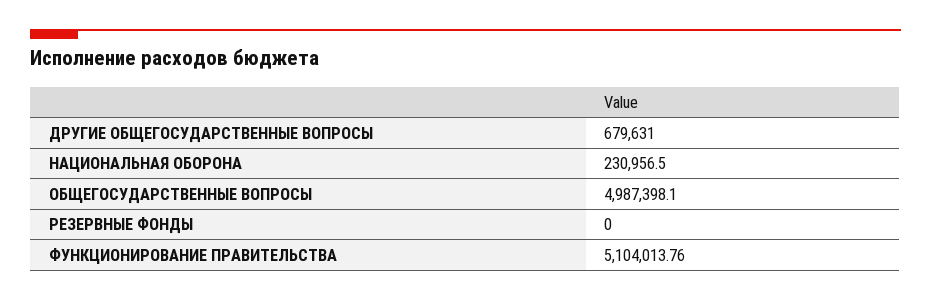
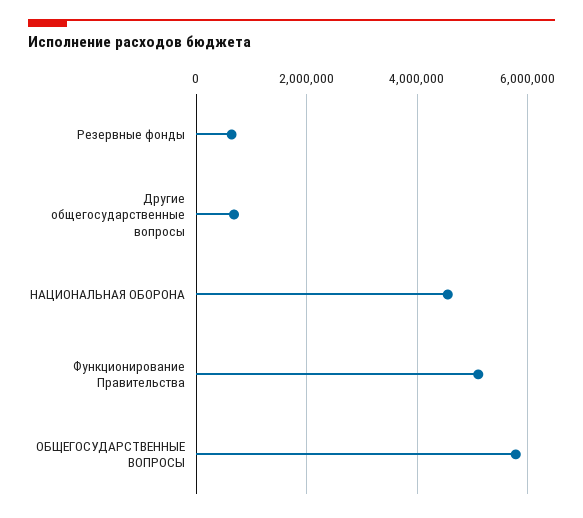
  {
    "ДРУГИЕ ОБЩЕГОСУДАРСТВЕННЫЕ ВОПРОСЫ": 679631,
-   "НАЦИОНАЛЬНАЯ ОБОРОНА": 230956.5,
+   "НАЦИОНАЛЬНАЯ ОБОРОНА": 4600000,
-   "ОБЩЕГОСУДАРСТВЕННЫЕ ВОПРОСЫ": 4987398.1,
+   "ОБЩЕГОСУДАРСТВЕННЫЕ ВОПРОСЫ": 5800000,
-   "РЕЗЕРВНЫЕ ФОНДЫ": 0,
+   "РЕЗЕРВНЫЕ ФОНДЫ": 600000,
    "ФУНКЦИОНИРОВАНИЕ ПРАВИТЕЛЬСТВА": 5104013.76
  }

